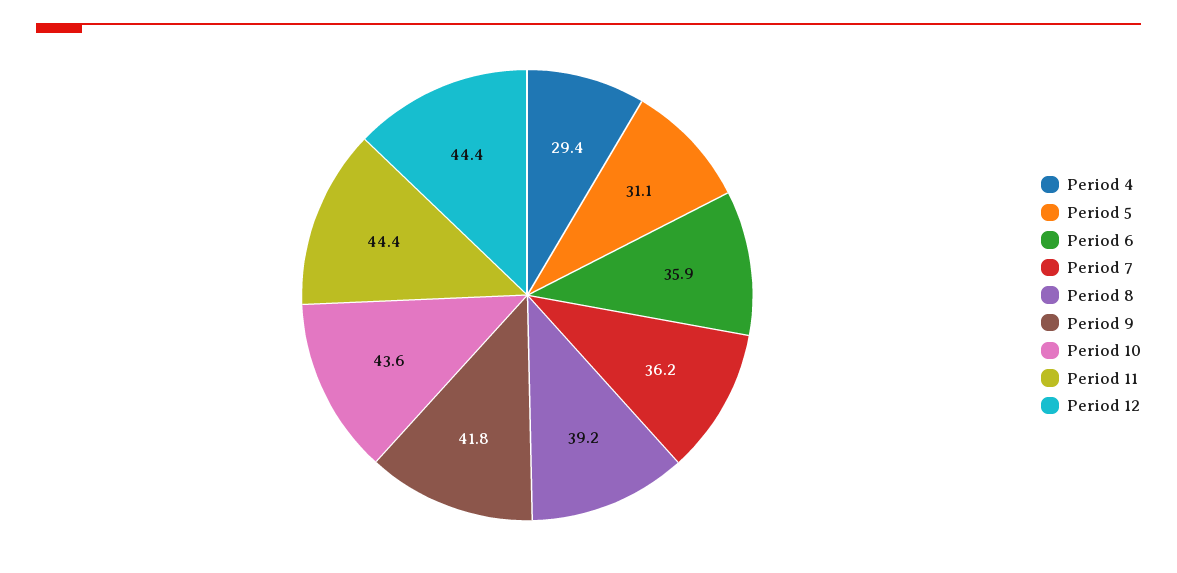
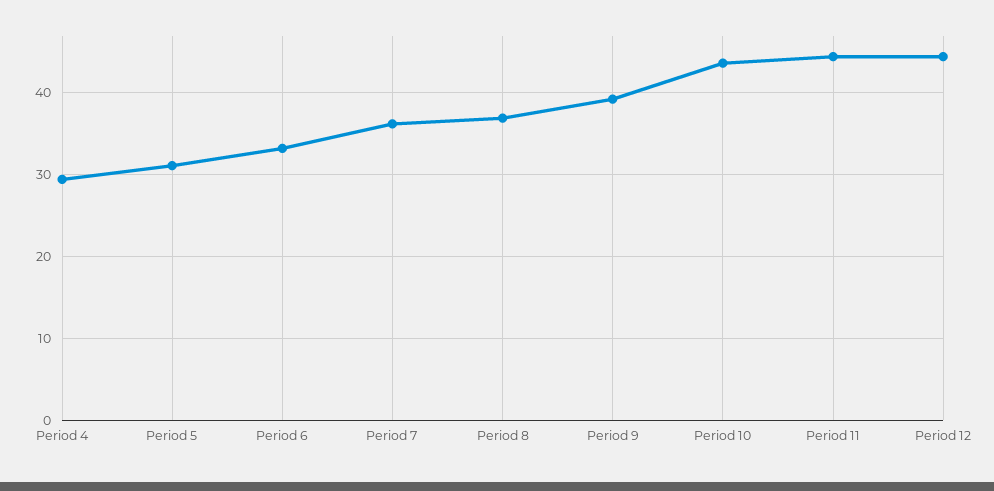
  {
    "Period 4": 29.4,
    "Period 5": 31.1,
-   "Period 6": 35.9,
+   "Period 6": 33,
    "Period 7": 36.2,
-   "Period 8": 39.2,
+   "Period 8": 37,
-   "Period 9": 41.8,
+   "Period 9": 39,
    "Period 10": 43.6,
    "Period 11": 44.4,
    "Period 12": 44.4
  }

